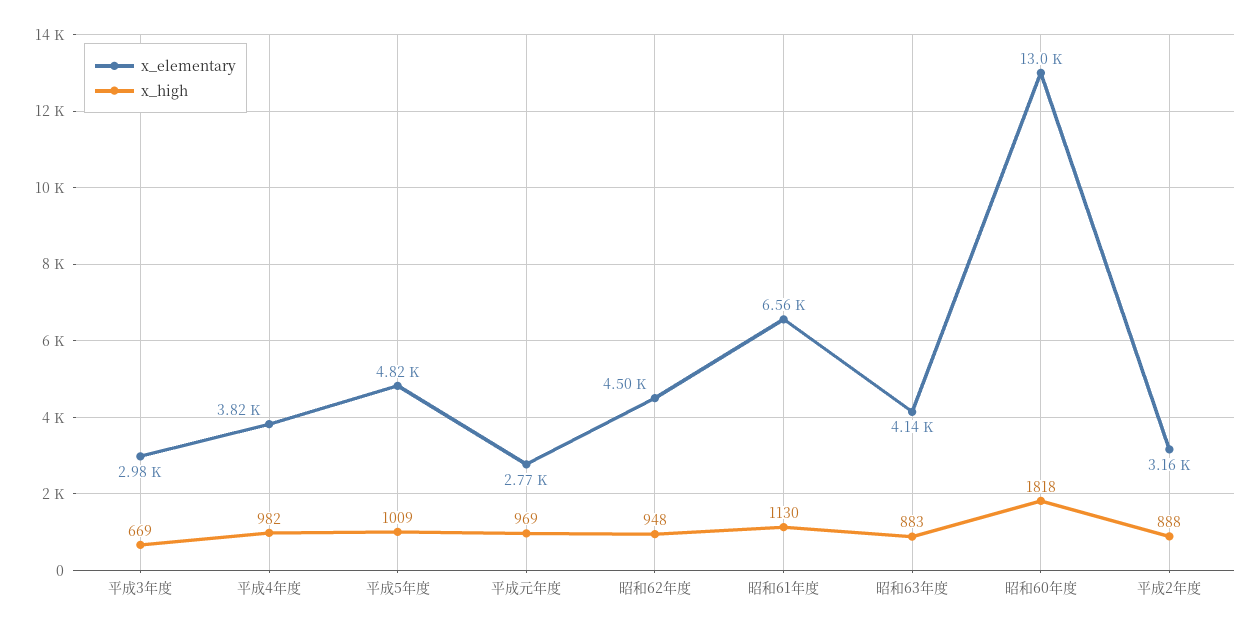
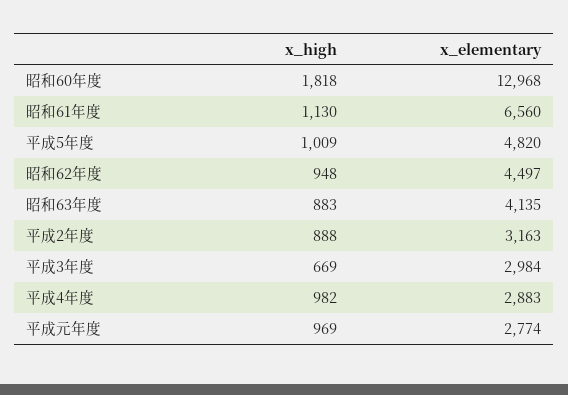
  {
    "x_elementary": {
      "平成3年度": 2984,
-     "平成4年度": 3820,
+     "平成4年度": 2883,
      "平成5年度": 4820,
      "平成元年度": 2774,
      "昭和62年度": 4497,
      "昭和61年度": 6560,
      "昭和63年度": 4135,
      "昭和60年度": 12968,
      "平成2年度": 3163
    },
    "x_high": {
      "平成3年度": 669,
      "平成4年度": 982,
      "平成5年度": 1009,
      "平成元年度": 969,
      "昭和62年度": 948,
      "昭和61年度": 1130,
      "昭和63年度": 883,
      "昭和60年度": 1818,
      "平成2年度": 888
    }
  }

